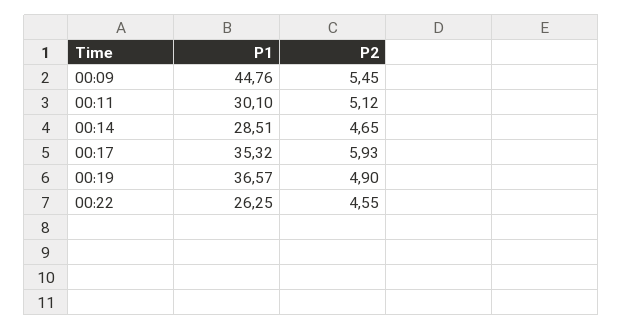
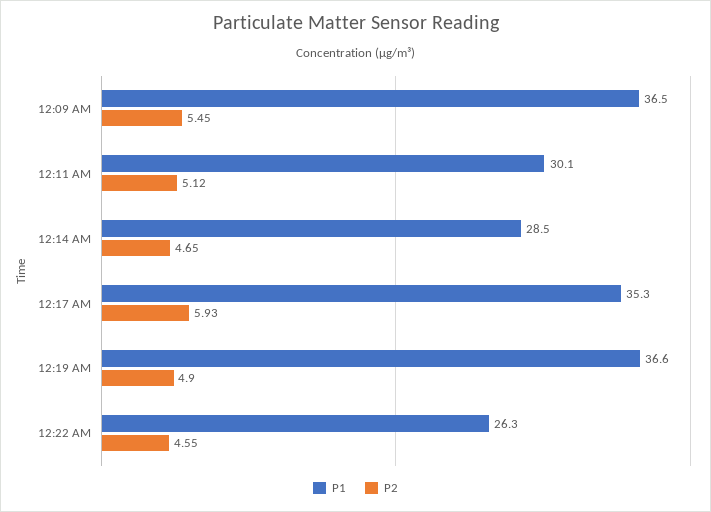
  {
    "P1": {
-     "00:09": 44.76,
+     "00:09": 36.5,
      "00:11": 30.1,
      "00:14": 28.51,
      "00:17": 35.32,
      "00:19": 36.57,
      "00:22": 26.25
    },
    "P2": {
      "00:09": 5.45,
      "00:11": 5.12,
      "00:14": 4.65,
      "00:17": 5.93,
      "00:19": 4.9,
      "00:22": 4.55
    }
  }

